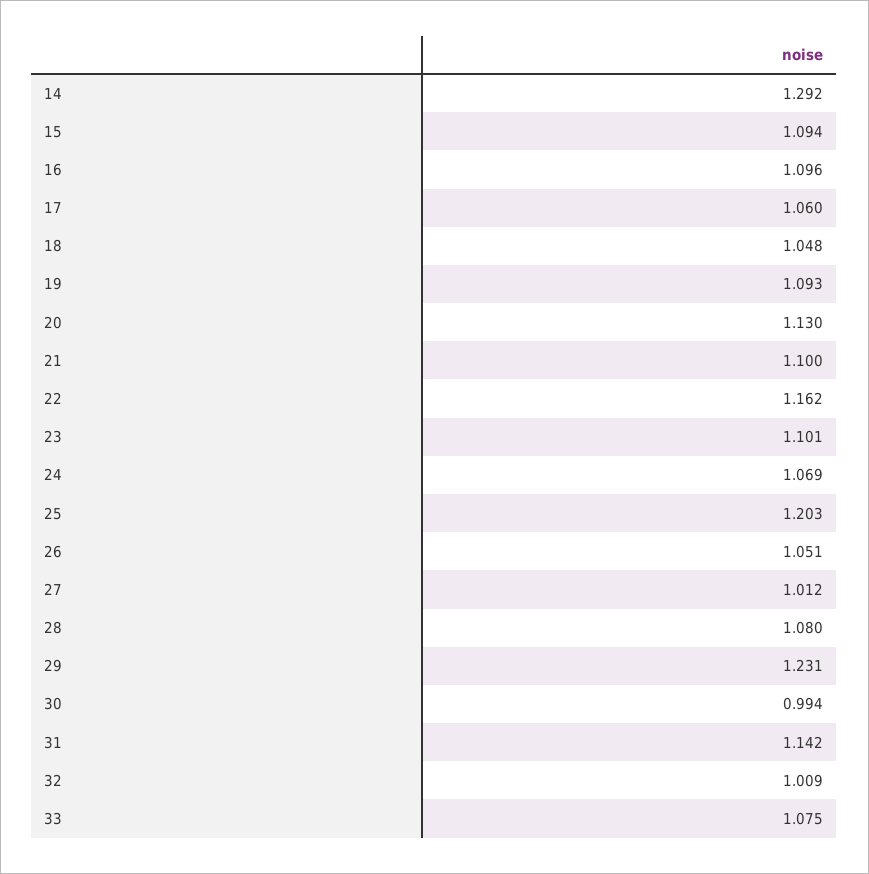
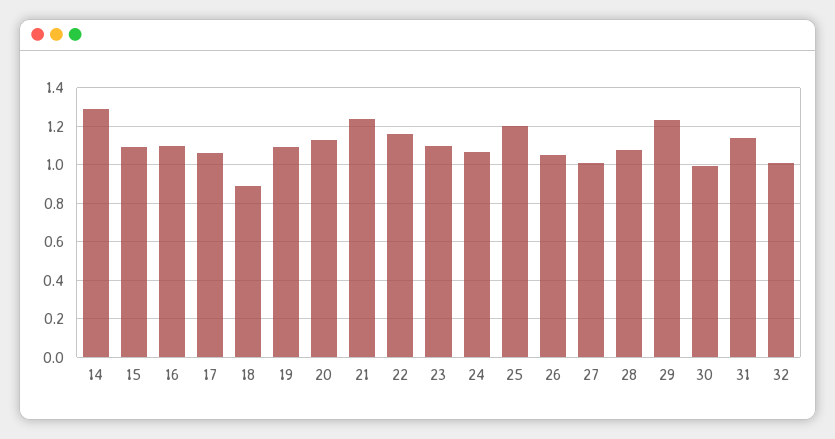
  {
    "14": 1.292,
    "15": 1.094,
    "16": 1.096,
    "17": 1.06,
-   "18": 1.048,
+   "18": 0.9,
    "19": 1.093,
    "20": 1.13,
-   "21": 1.1,
+   "21": 1.25,
    "22": 1.162,
    "23": 1.101,
    "24": 1.069,
    "25": 1.203,
    "26": 1.051,
    "27": 1.012,
    "28": 1.08,
    "29": 1.231,
    "30": 0.994,
    "31": 1.142,
-   "32": 1.009,
+   "32": 1.009
-   "33": 1.075
  }

